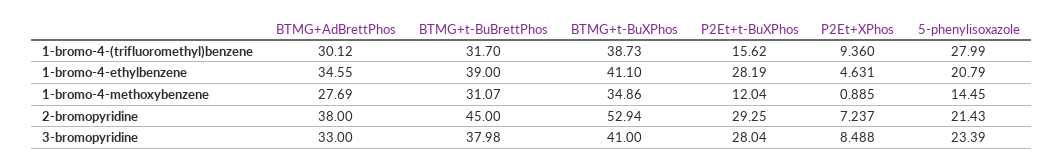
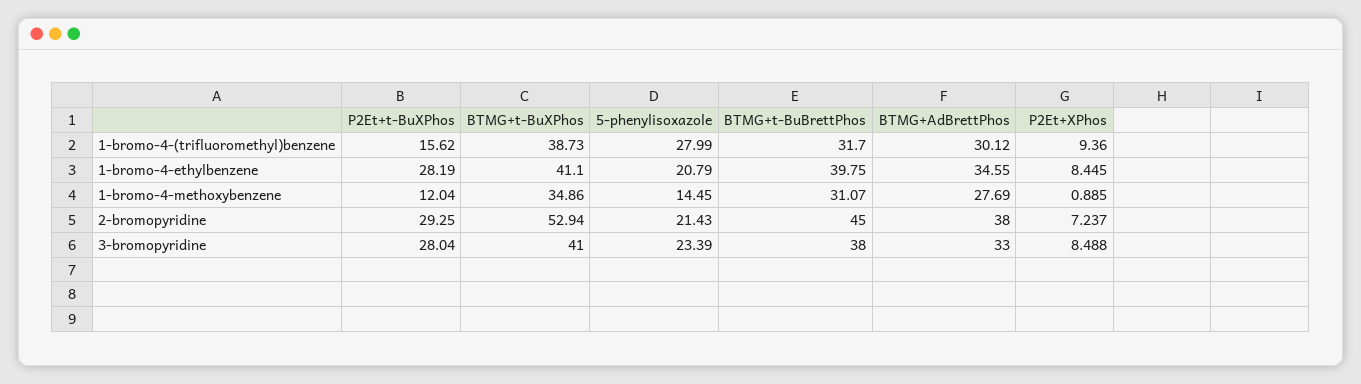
  {
    "BTMG+AdBrettPhos": {
      "1-bromo-4-(trifluoromethyl)benzene": 30.12,
      "1-bromo-4-ethylbenzene": 34.55,
      "1-bromo-4-methoxybenzene": 27.69,
      "2-bromopyridine": 38,
      "3-bromopyridine": 33
    },
    "BTMG+t-BuBrettPhos": {
      "1-bromo-4-(trifluoromethyl)benzene": 31.7,
-     "1-bromo-4-ethylbenzene": 39,
+     "1-bromo-4-ethylbenzene": 39.75,
      "1-bromo-4-methoxybenzene": 31.07,
      "2-bromopyridine": 45,
-     "3-bromopyridine": 37.98
+     "3-bromopyridine": 38
    },
    "BTMG+t-BuXPhos": {
      "1-bromo-4-(trifluoromethyl)benzene": 38.73,
      "1-bromo-4-ethylbenzene": 41.1,
      "1-bromo-4-methoxybenzene": 34.86,
      "2-bromopyridine": 52.94,
      "3-bromopyridine": 41
    },
    "P2Et+t-BuXPhos": {
      "1-bromo-4-(trifluoromethyl)benzene": 15.62,
      "1-bromo-4-ethylbenzene": 28.19,
      "1-bromo-4-methoxybenzene": 12.04,
      "2-bromopyridine": 29.25,
      "3-bromopyridine": 28.04
    },
    "P2Et+XPhos": {
      "1-bromo-4-(trifluoromethyl)benzene": 9.36,
-     "1-bromo-4-ethylbenzene": 4.631,
+     "1-bromo-4-ethylbenzene": 8.445,
      "1-bromo-4-methoxybenzene": 0.885,
      "2-bromopyridine": 7.237,
      "3-bromopyridine": 8.488
    },
    "5-phenylisoxazole": {
      "1-bromo-4-(trifluoromethyl)benzene": 27.99,
      "1-bromo-4-ethylbenzene": 20.79,
      "1-bromo-4-methoxybenzene": 14.45,
      "2-bromopyridine": 21.43,
      "3-bromopyridine": 23.39
    }
  }

